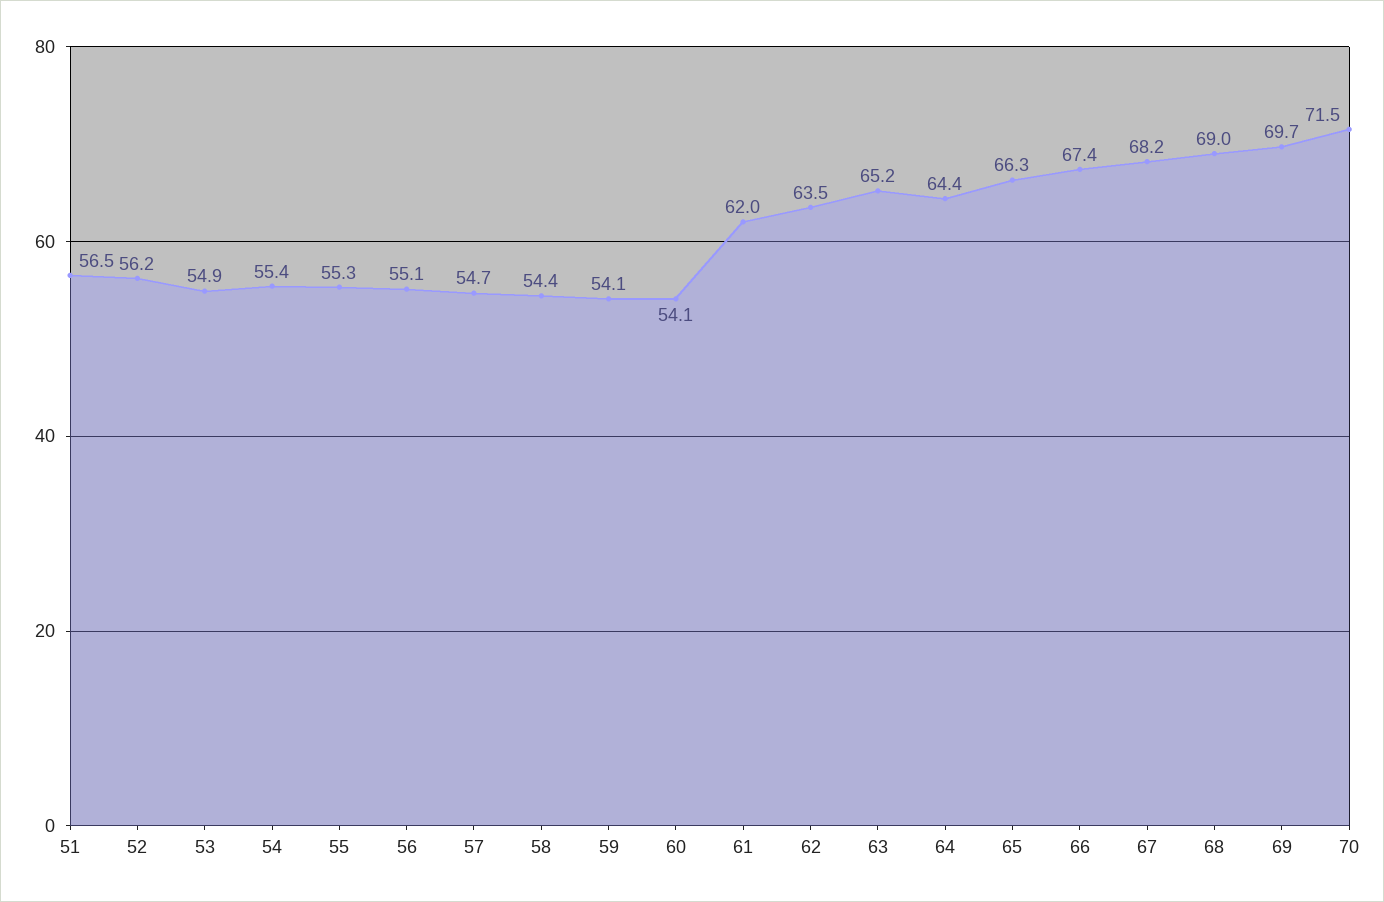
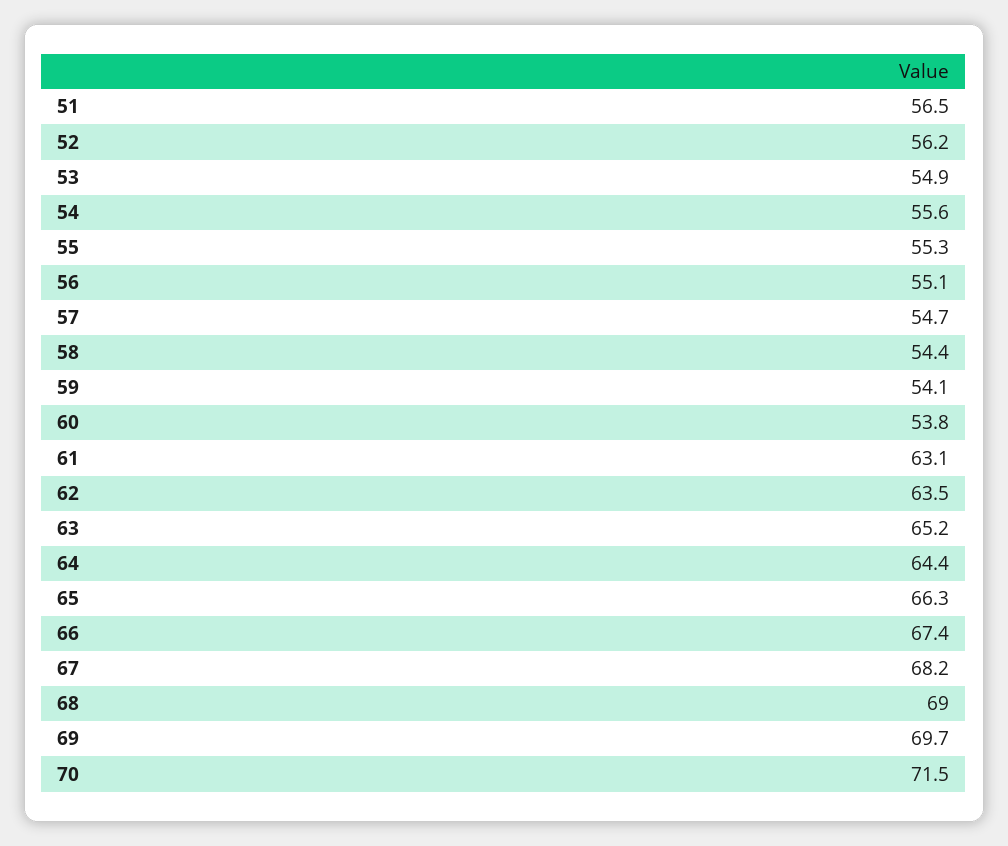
  {
    "51": 56.5,
    "52": 56.2,
    "53": 54.9,
-   "54": 55.4,
+   "54": 55.6,
    "55": 55.3,
    "56": 55.1,
    "57": 54.7,
    "58": 54.4,
    "59": 54.1,
-   "60": 54.1,
+   "60": 53.8,
-   "61": 62,
+   "61": 63.1,
    "62": 63.5,
    "63": 65.2,
    "64": 64.4,
    "65": 66.3,
    "66": 67.4,
    "67": 68.2,
    "68": 69,
    "69": 69.7,
    "70": 71.5
  }

